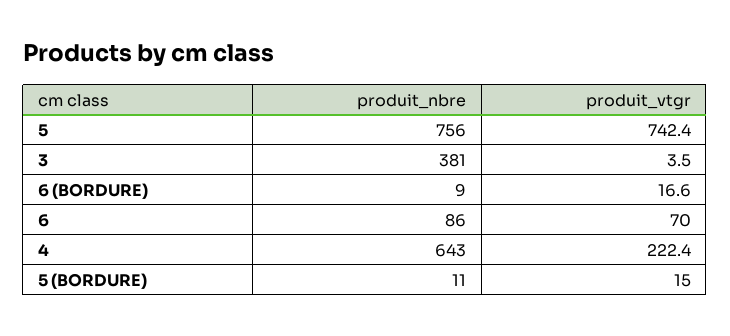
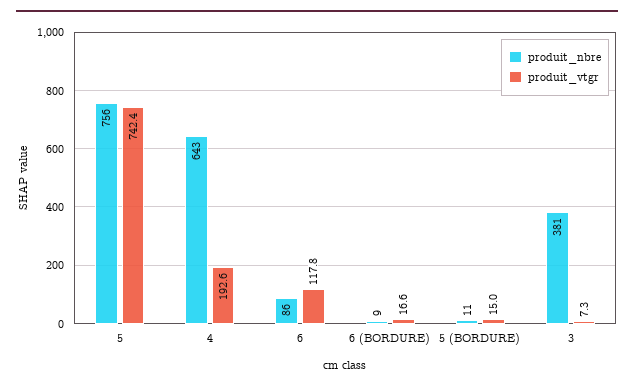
  {
    "produit_nbre": {
      "5": 756,
      "3": 381,
      "6 (BORDURE)": 9,
      "6": 86,
      "4": 643,
      "5 (BORDURE)": 11
    },
    "produit_vtgr": {
      "5": 742.4,
-     "3": 3.5,
+     "3": 7.3,
      "6 (BORDURE)": 16.6,
-     "6": 70,
+     "6": 117.8,
-     "4": 222.4,
+     "4": 192.6,
      "5 (BORDURE)": 15
    }
  }

